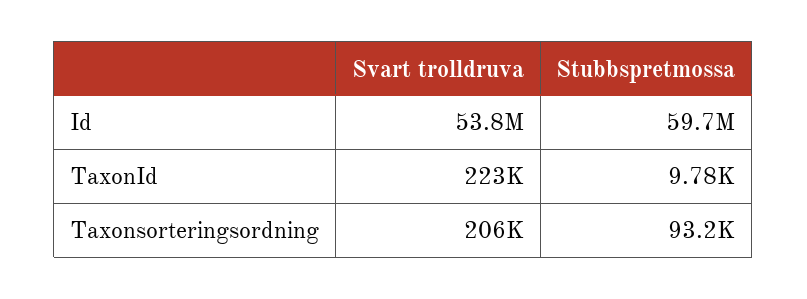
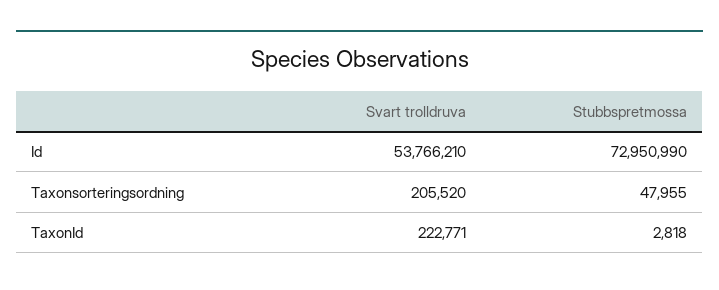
  {
    "Svart trolldruva": {
      "Id": 53766210,
      "TaxonId": 222771,
      "Taxonsorteringsordning": 205520
    },
    "Stubbspretmossa": {
-     "Id": 59700000,
+     "Id": 72950990,
-     "TaxonId": 9780,
+     "TaxonId": 2818,
-     "Taxonsorteringsordning": 93200
+     "Taxonsorteringsordning": 47955
    }
  }

